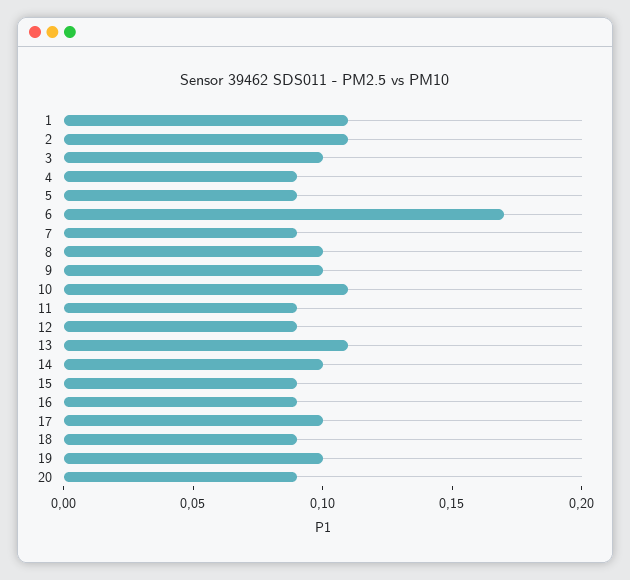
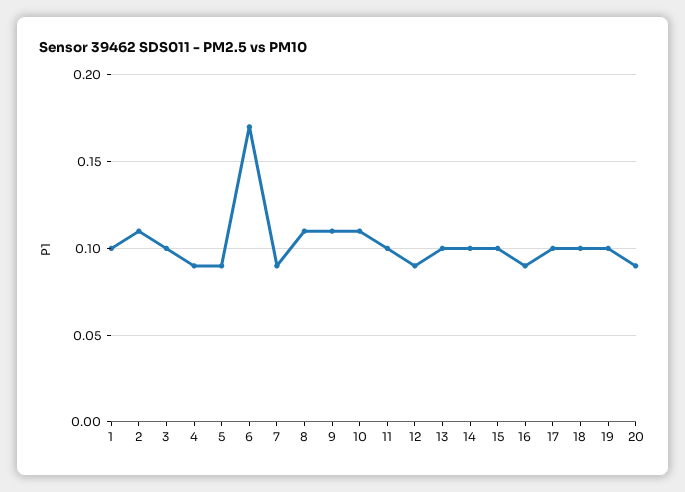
  {
-   "1": 0.11,
+   "1": 0.1,
    "2": 0.11,
    "3": 0.1,
    "4": 0.09,
    "5": 0.09,
    "6": 0.17,
    "7": 0.09,
-   "8": 0.1,
+   "8": 0.11,
-   "9": 0.1,
+   "9": 0.11,
    "10": 0.11,
-   "11": 0.09,
+   "11": 0.1,
    "12": 0.09,
-   "13": 0.11,
+   "13": 0.1,
    "14": 0.1,
-   "15": 0.09,
+   "15": 0.1,
    "16": 0.09,
    "17": 0.1,
-   "18": 0.09,
+   "18": 0.1,
    "19": 0.1,
    "20": 0.09
  }

